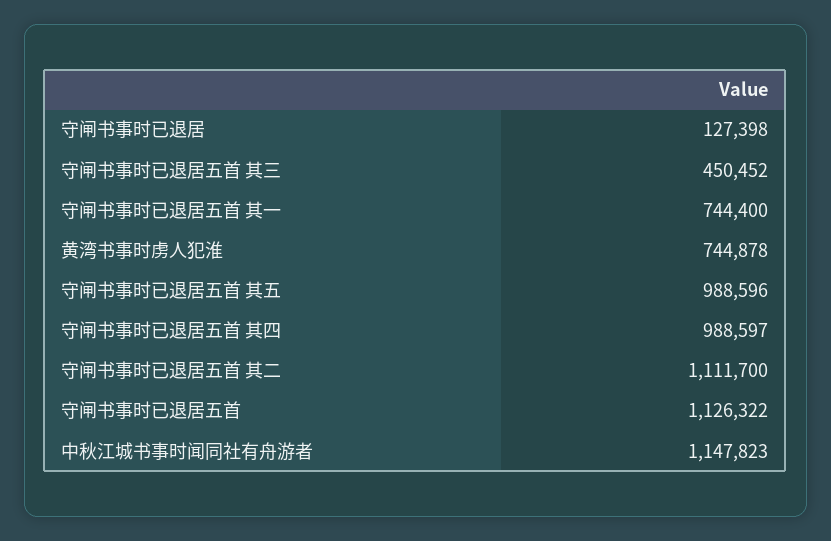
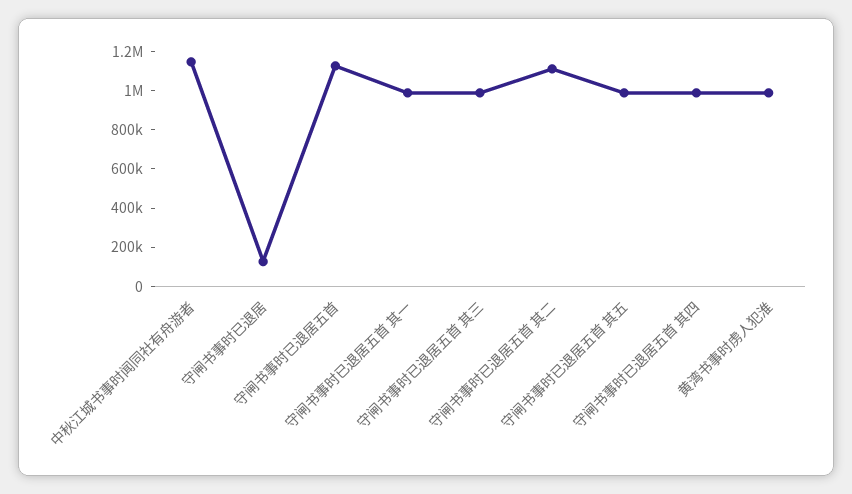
  {
    "守闸书事时已退居": 127398,
-   "守闸书事时已退居五首 其三": 450452,
+   "守闸书事时已退居五首 其三": 1000000,
-   "守闸书事时已退居五首 其一": 744400,
+   "守闸书事时已退居五首 其一": 1000000,
-   "黄湾书事时虏人犯淮": 744878,
+   "黄湾书事时虏人犯淮": 1000000,
    "守闸书事时已退居五首 其五": 988596,
    "守闸书事时已退居五首 其四": 988597,
    "守闸书事时已退居五首 其二": 1111700,
    "守闸书事时已退居五首": 1126322,
    "中秋江城书事时闻同社有舟游者": 1147823
  }

